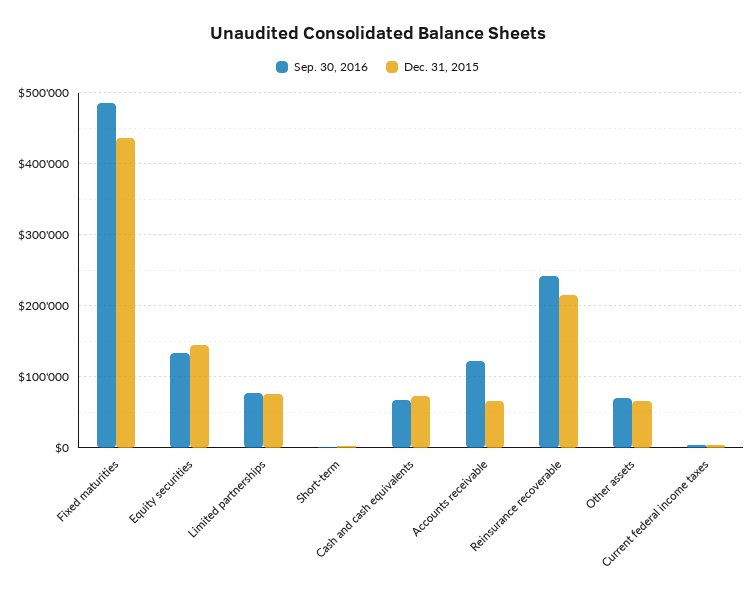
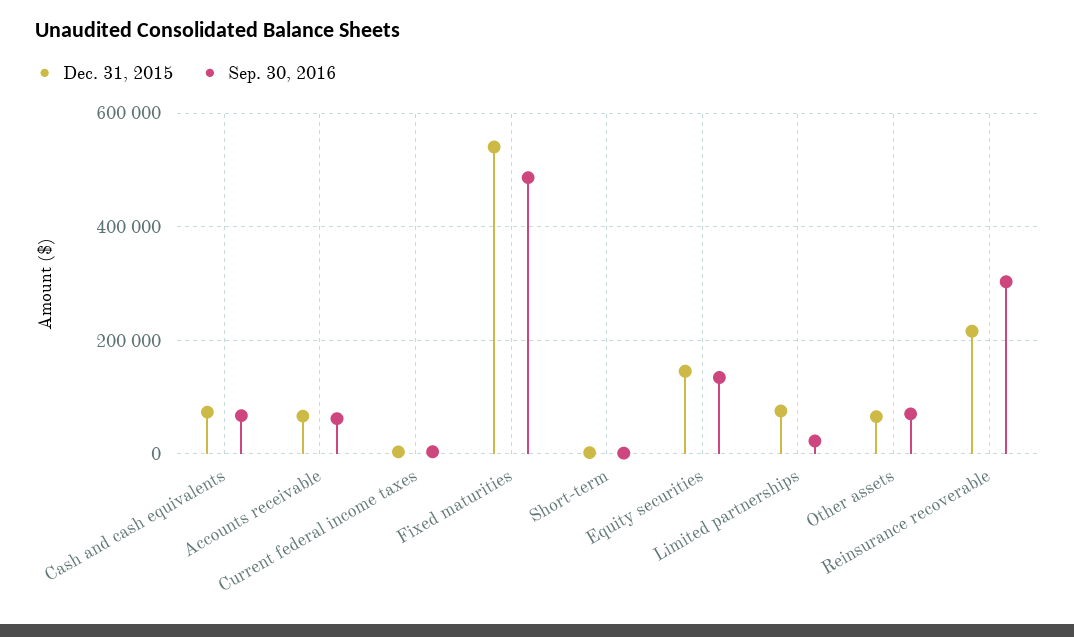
  {
    "Sep. 30, 2016": {
      "Fixed maturities": 490000,
      "Equity securities": 130000,
-     "Limited partnerships": 80000,
+     "Limited partnerships": 20000,
      "Short-term": 0,
      "Cash and cash equivalents": 70000,
-     "Accounts receivable": 120000,
+     "Accounts receivable": 60000,
-     "Reinsurance recoverable": 240000,
+     "Reinsurance recoverable": 300000,
      "Other assets": 70000,
      "Current federal income taxes": 0
    },
    "Dec. 31, 2015": {
-     "Fixed maturities": 440000,
+     "Fixed maturities": 540000,
      "Equity securities": 150000,
      "Limited partnerships": 80000,
      "Short-term": 0,
      "Cash and cash equivalents": 70000,
      "Accounts receivable": 70000,
      "Reinsurance recoverable": 220000,
      "Other assets": 70000,
      "Current federal income taxes": 0
    }
  }

